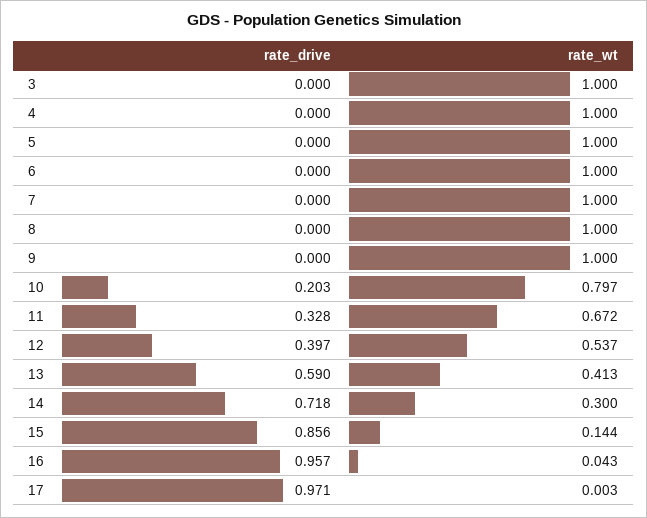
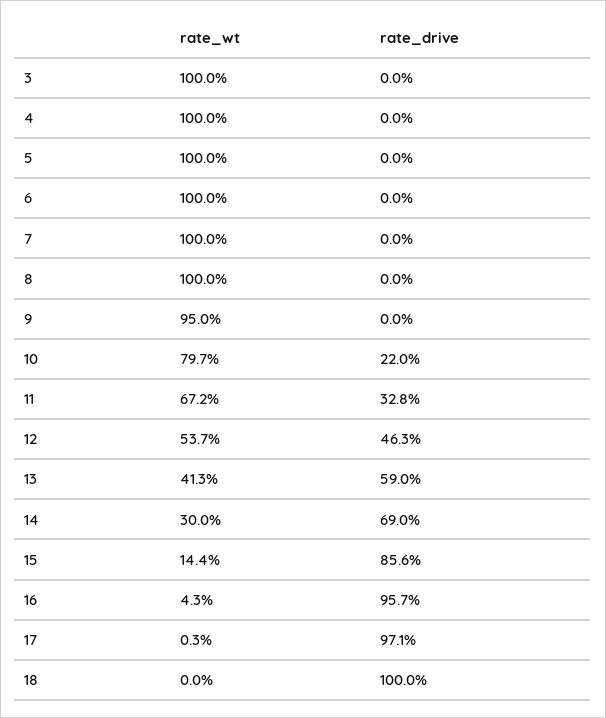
  {
    "rate_drive": {
      "3": 0,
      "4": 0,
      "5": 0,
      "6": 0,
      "7": 0,
      "8": 0,
      "9": 0,
-     "10": 0.203,
+     "10": 0.22,
      "11": 0.328,
-     "12": 0.397,
+     "12": 0.463,
      "13": 0.59,
-     "14": 0.718,
+     "14": 0.69,
      "15": 0.856,
      "16": 0.957,
-     "17": 0.971
+     "17": 0.971,
+     "18": 1
    },
    "rate_wt": {
      "3": 1,
      "4": 1,
      "5": 1,
      "6": 1,
      "7": 1,
      "8": 1,
-     "9": 1,
+     "9": 0.95,
      "10": 0.797,
      "11": 0.672,
      "12": 0.537,
      "13": 0.413,
      "14": 0.3,
      "15": 0.144,
      "16": 0.043,
-     "17": 0.003
+     "17": 0.003,
+     "18": 0
    }
  }

